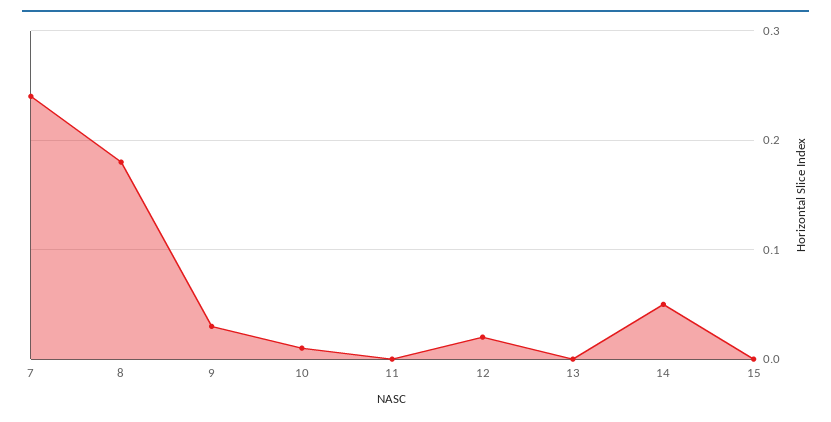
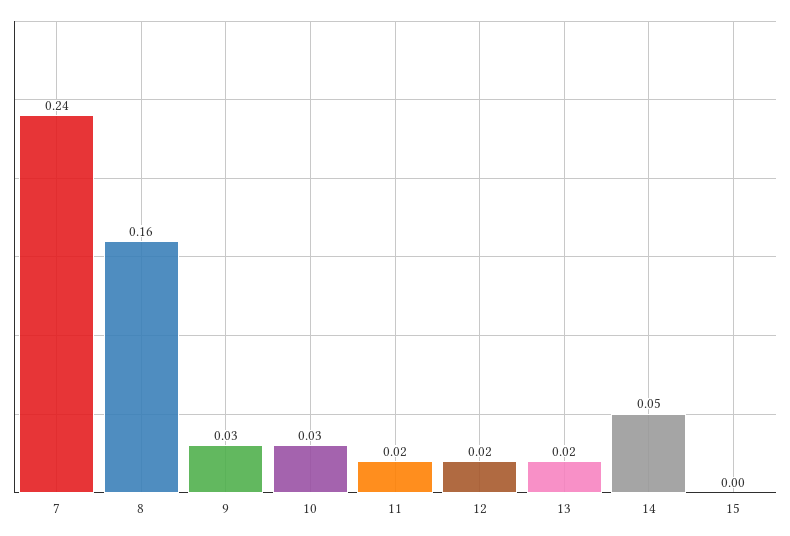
  {
    "7": 0.24,
-   "8": 0.18,
+   "8": 0.16,
    "9": 0.03,
-   "10": 0.01,
+   "10": 0.03,
-   "11": 0,
+   "11": 0.02,
    "12": 0.02,
-   "13": 0,
+   "13": 0.02,
    "14": 0.05,
    "15": 0
  }

